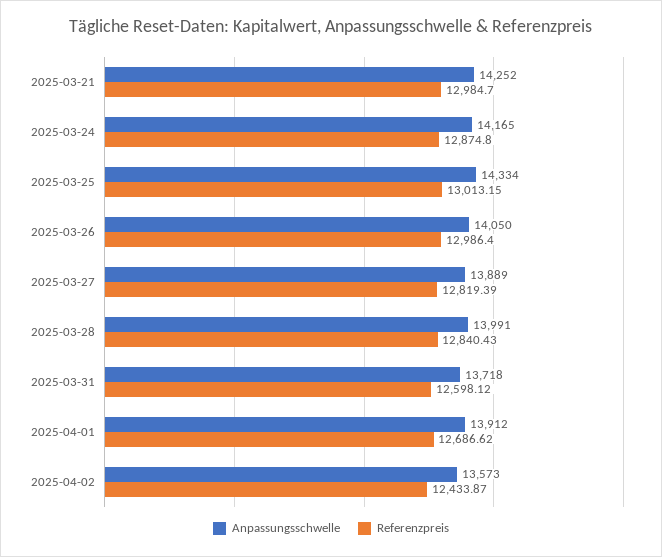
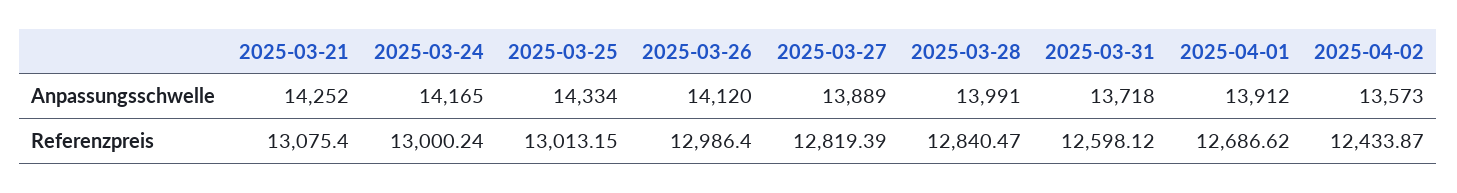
  {
    "Anpassungsschwelle": {
      "2025-03-21": 14252,
      "2025-03-24": 14165,
      "2025-03-25": 14334,
-     "2025-03-26": 14050,
+     "2025-03-26": 14120,
      "2025-03-27": 13889,
      "2025-03-28": 13991,
      "2025-03-31": 13718,
      "2025-04-01": 13912,
      "2025-04-02": 13573
    },
    "Referenzpreis": {
-     "2025-03-21": 12984.7,
+     "2025-03-21": 13075.4,
-     "2025-03-24": 12874.8,
+     "2025-03-24": 13000.24,
      "2025-03-25": 13013.15,
      "2025-03-26": 12986.4,
      "2025-03-27": 12819.39,
-     "2025-03-28": 12840.43,
+     "2025-03-28": 12840.47,
      "2025-03-31": 12598.12,
      "2025-04-01": 12686.62,
      "2025-04-02": 12433.87
    }
  }

